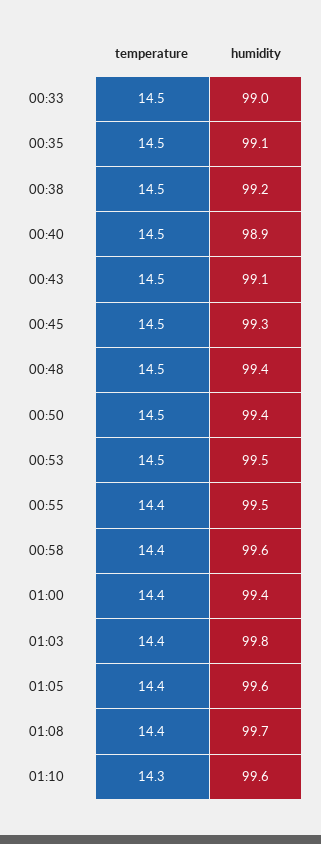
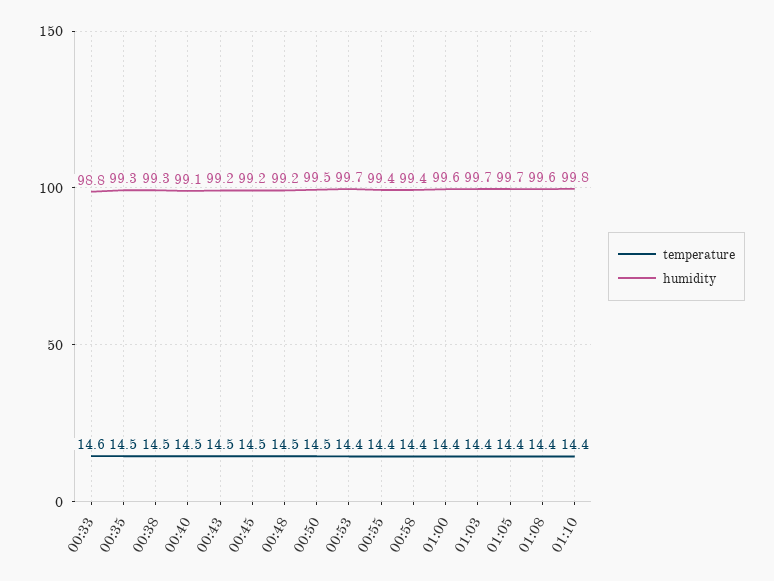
  {
    "temperature": {
-     "00:33": 14.5,
+     "00:33": 14.6,
      "00:35": 14.5,
      "00:38": 14.5,
      "00:40": 14.5,
      "00:43": 14.5,
      "00:45": 14.5,
      "00:48": 14.5,
      "00:50": 14.5,
-     "00:53": 14.5,
+     "00:53": 14.4,
      "00:55": 14.4,
      "00:58": 14.4,
      "01:00": 14.4,
      "01:03": 14.4,
      "01:05": 14.4,
      "01:08": 14.4,
-     "01:10": 14.3
+     "01:10": 14.4
    },
    "humidity": {
-     "00:33": 99,
+     "00:33": 98.8,
-     "00:35": 99.1,
+     "00:35": 99.3,
-     "00:38": 99.2,
+     "00:38": 99.3,
-     "00:40": 98.9,
+     "00:40": 99.1,
-     "00:43": 99.1,
+     "00:43": 99.2,
-     "00:45": 99.3,
+     "00:45": 99.2,
-     "00:48": 99.4,
+     "00:48": 99.2,
-     "00:50": 99.4,
+     "00:50": 99.5,
-     "00:53": 99.5,
+     "00:53": 99.7,
-     "00:55": 99.5,
+     "00:55": 99.4,
-     "00:58": 99.6,
+     "00:58": 99.4,
-     "01:00": 99.4,
+     "01:00": 99.6,
-     "01:03": 99.8,
+     "01:03": 99.7,
-     "01:05": 99.6,
+     "01:05": 99.7,
-     "01:08": 99.7,
+     "01:08": 99.6,
-     "01:10": 99.6
+     "01:10": 99.8
    }
  }

